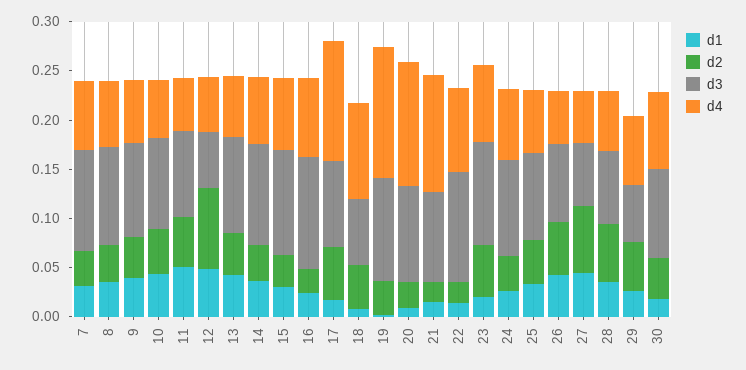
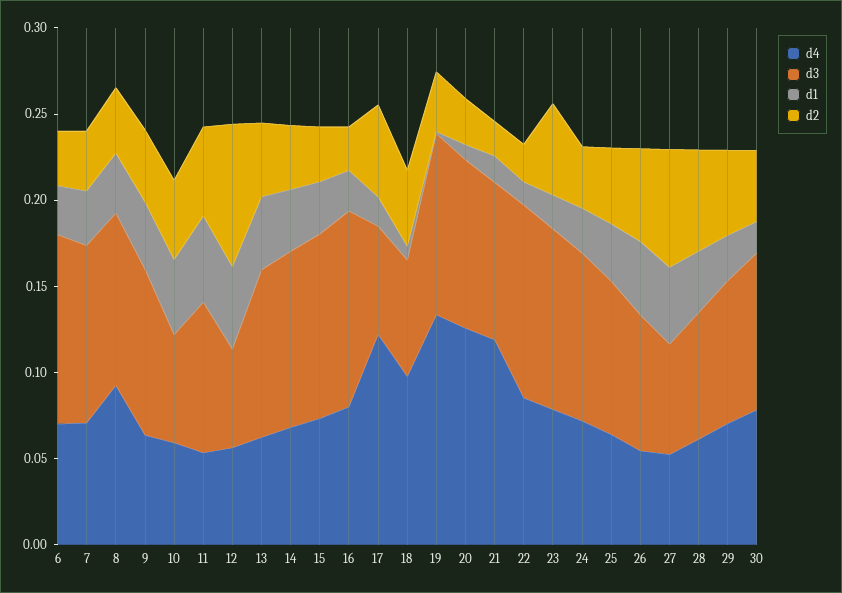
  {
    "d1": {
      "7": 0.03,
      "8": 0.03,
      "9": 0.04,
      "10": 0.04,
      "11": 0.05,
      "12": 0.05,
      "13": 0.04,
      "14": 0.04,
      "15": 0.03,
      "16": 0.02,
      "17": 0.02,
      "18": 0.01,
      "19": 0,
      "20": 0.01,
      "21": 0.02,
      "22": 0.01,
      "23": 0.02,
      "24": 0.03,
      "25": 0.03,
      "26": 0.04,
      "27": 0.04,
      "28": 0.04,
      "29": 0.03,
-     "30": 0.02
+     "30": 0.02,
+     "6": 0.03
    },
    "d2": {
      "7": 0.03,
      "8": 0.04,
      "9": 0.04,
      "10": 0.05,
      "11": 0.05,
      "12": 0.08,
      "13": 0.04,
      "14": 0.04,
      "15": 0.03,
      "16": 0.03,
      "17": 0.05,
      "18": 0.04,
      "19": 0.03,
      "20": 0.03,
      "21": 0.02,
      "22": 0.02,
      "23": 0.05,
      "24": 0.04,
      "25": 0.04,
      "26": 0.05,
      "27": 0.07,
      "28": 0.06,
      "29": 0.05,
-     "30": 0.04
+     "30": 0.04,
+     "6": 0.03
    },
    "d3": {
      "7": 0.1,
      "8": 0.1,
      "9": 0.1,
-     "10": 0.09,
+     "10": 0.06,
      "11": 0.09,
      "12": 0.06,
      "13": 0.1,
      "14": 0.1,
      "15": 0.11,
      "16": 0.11,
-     "17": 0.09,
+     "17": 0.06,
      "18": 0.07,
      "19": 0.11,
      "20": 0.1,
      "21": 0.09,
      "22": 0.11,
      "23": 0.1,
      "24": 0.1,
      "25": 0.09,
      "26": 0.08,
      "27": 0.06,
      "28": 0.07,
-     "29": 0.06,
+     "29": 0.08,
-     "30": 0.09
+     "30": 0.09,
+     "6": 0.11
    },
    "d4": {
      "7": 0.07,
-     "8": 0.07,
+     "8": 0.09,
      "9": 0.06,
      "10": 0.06,
      "11": 0.05,
      "12": 0.06,
      "13": 0.06,
      "14": 0.07,
      "15": 0.07,
      "16": 0.08,
      "17": 0.12,
      "18": 0.1,
      "19": 0.13,
      "20": 0.13,
      "21": 0.12,
      "22": 0.09,
      "23": 0.08,
      "24": 0.07,
      "25": 0.06,
      "26": 0.05,
      "27": 0.05,
      "28": 0.06,
      "29": 0.07,
-     "30": 0.08
+     "30": 0.08,
+     "6": 0.07
    }
  }

